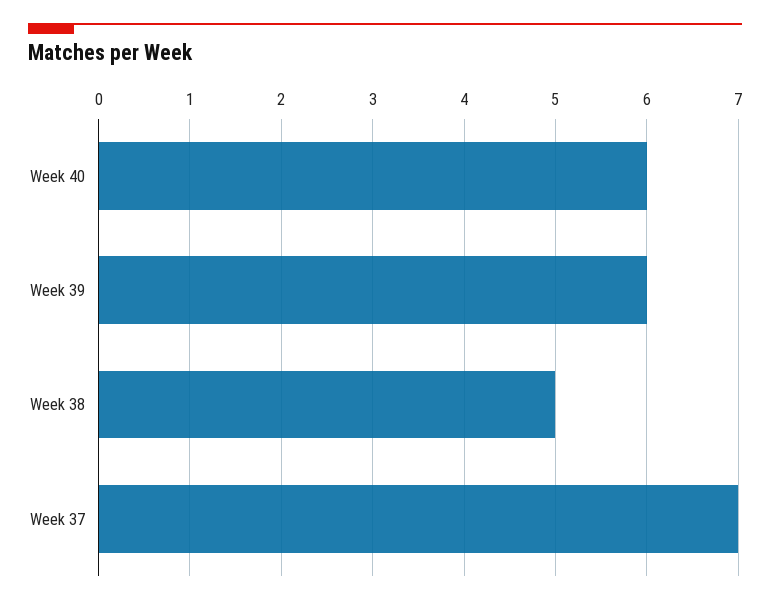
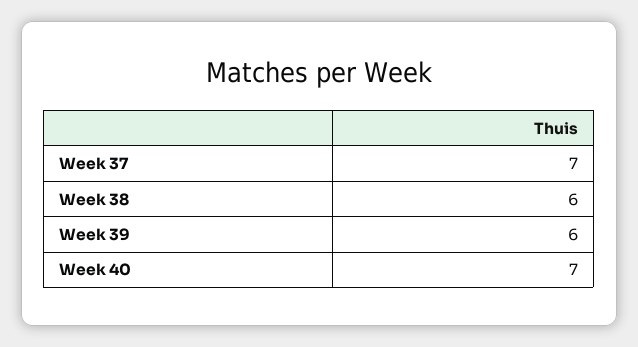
  {
-   "Week 40": 6,
+   "Week 40": 7,
    "Week 39": 6,
-   "Week 38": 5,
+   "Week 38": 6,
    "Week 37": 7
  }

